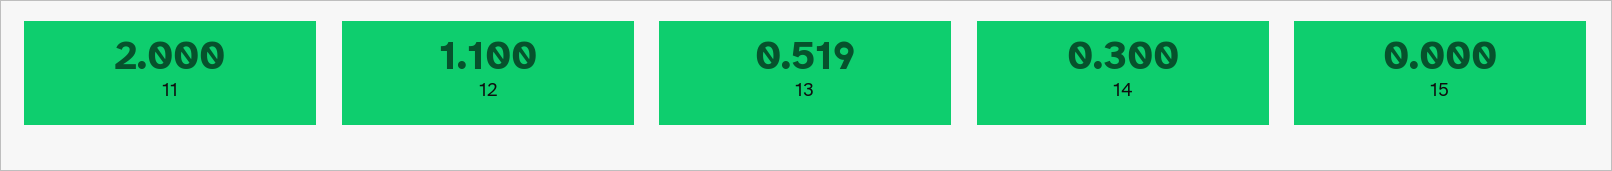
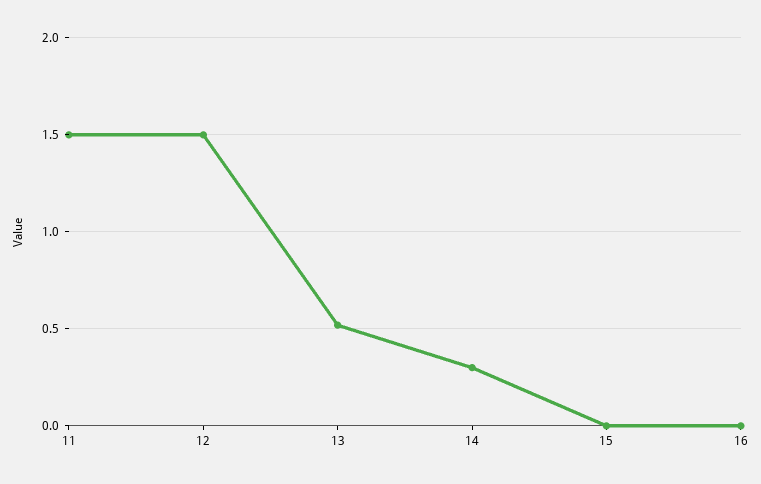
  {
-   "11": 2,
+   "11": 1.5,
-   "12": 1.1,
+   "12": 1.5,
    "13": 0.519,
    "14": 0.3,
-   "15": 0
+   "15": 0,
+   "16": 0
  }

